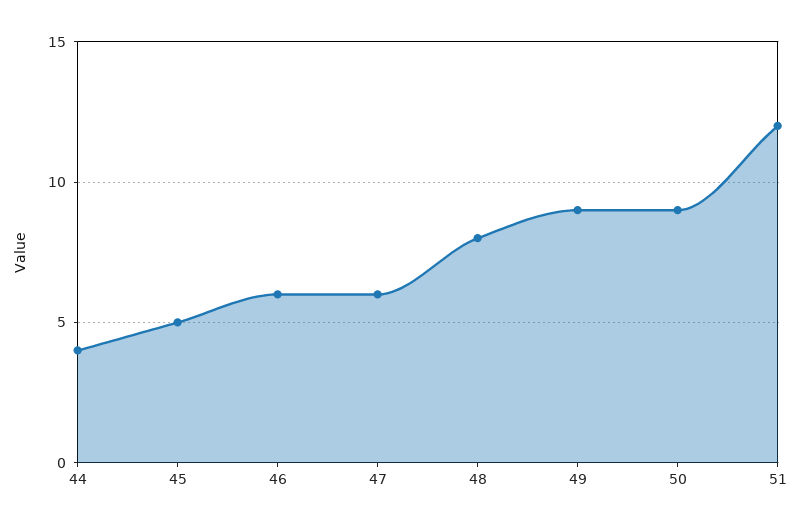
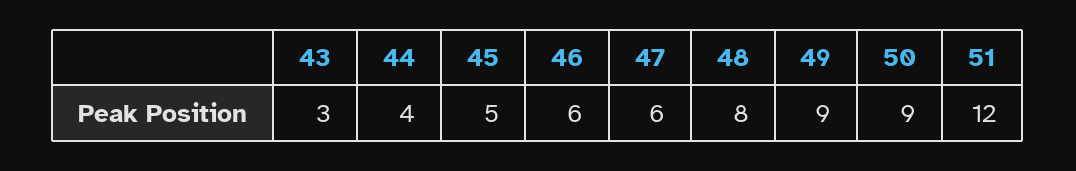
  {
    "44": 4,
    "45": 5,
    "46": 6,
    "47": 6,
    "48": 8,
    "49": 9,
    "50": 9,
-   "51": 12
+   "51": 12,
+   "43": 3
  }

